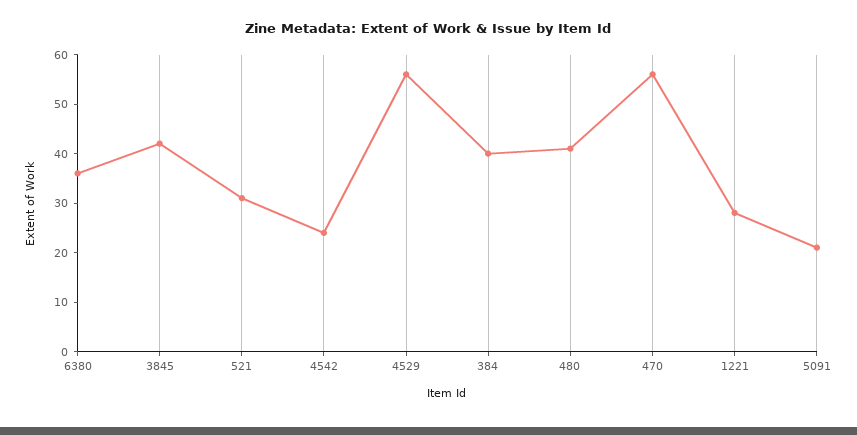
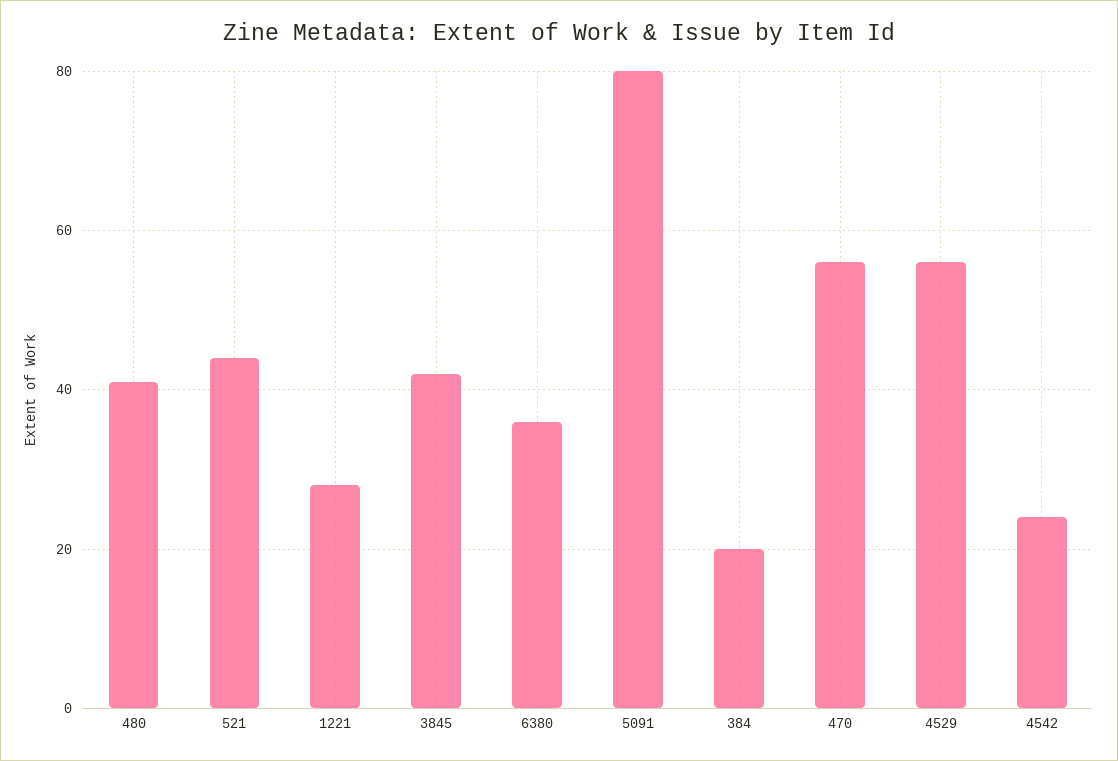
  {
    "6380": 35,
    "3845": 40,
-   "521": 30,
+   "521": 45,
    "4542": 25,
    "4529": 55,
-   "384": 40,
+   "384": 20,
    "480": 40,
    "470": 55,
    "1221": 30,
-   "5091": 20
+   "5091": 80
  }

